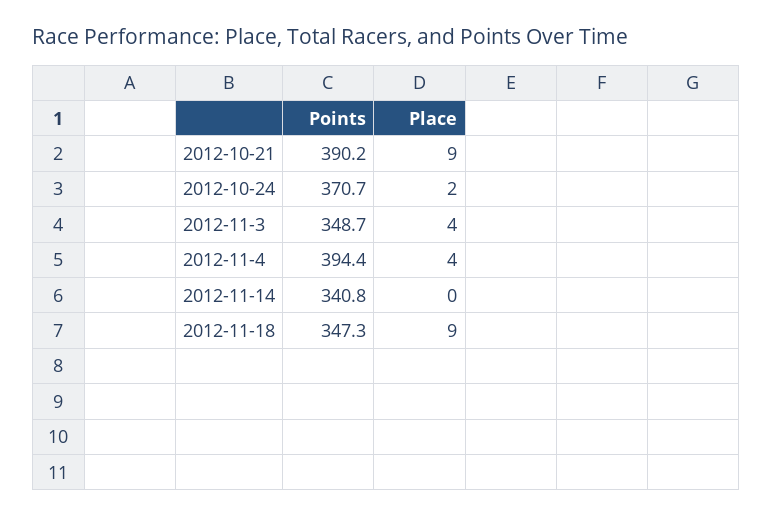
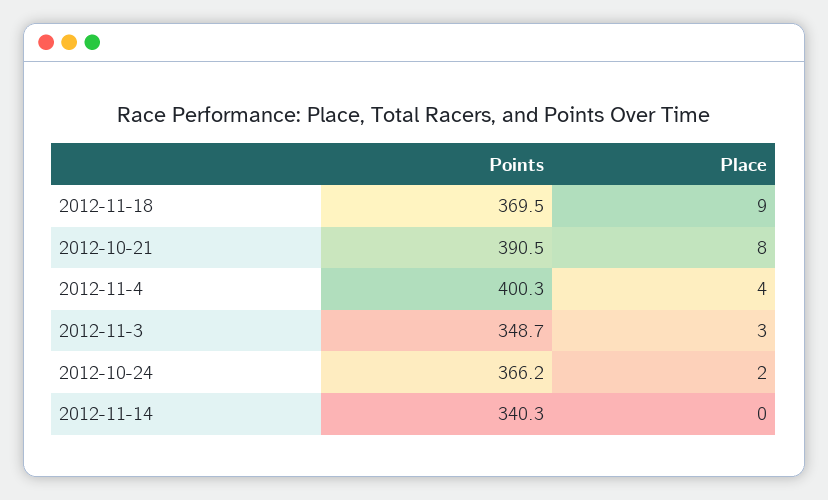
  {
    "Points": {
-     "2012-10-21": 390.2,
+     "2012-10-21": 390.5,
-     "2012-10-24": 370.7,
+     "2012-10-24": 366.2,
      "2012-11-3": 348.7,
-     "2012-11-4": 394.4,
+     "2012-11-4": 400.3,
-     "2012-11-14": 340.8,
+     "2012-11-14": 340.3,
-     "2012-11-18": 347.3
+     "2012-11-18": 369.5
    },
    "Place": {
-     "2012-10-21": 9,
+     "2012-10-21": 8,
      "2012-10-24": 2,
-     "2012-11-3": 4,
+     "2012-11-3": 3,
      "2012-11-4": 4,
      "2012-11-14": 0,
      "2012-11-18": 9
    }
  }

